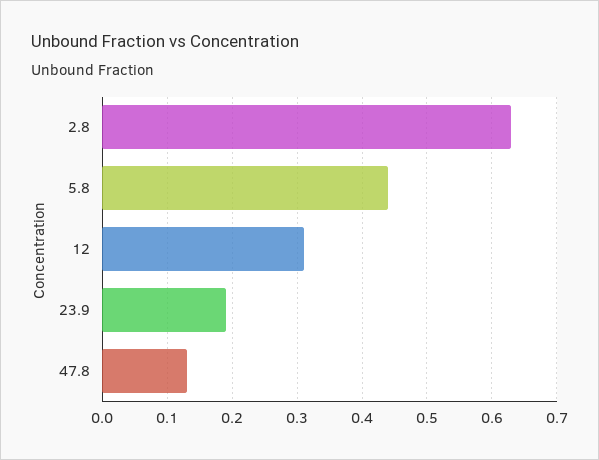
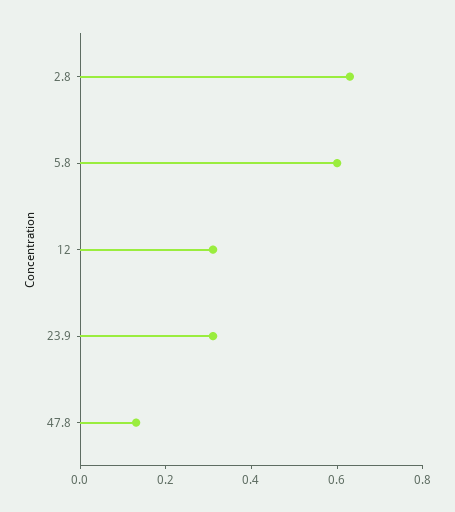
  {
    "2.8": 0.63,
-   "5.8": 0.44,
+   "5.8": 0.6,
    "12": 0.31,
-   "23.9": 0.19,
+   "23.9": 0.3,
    "47.8": 0.13
  }

